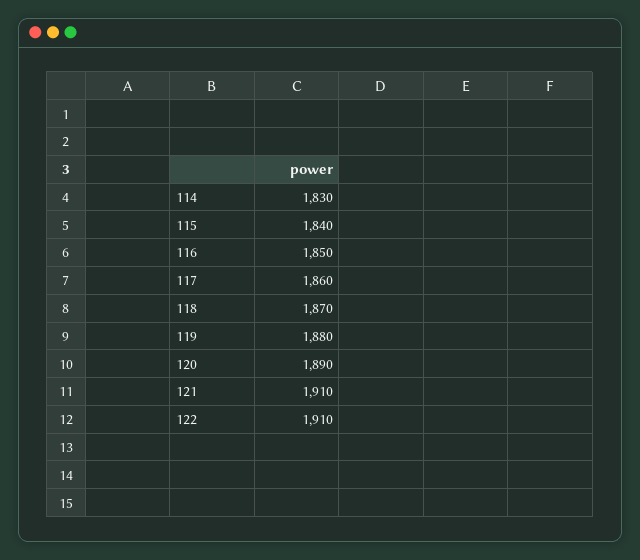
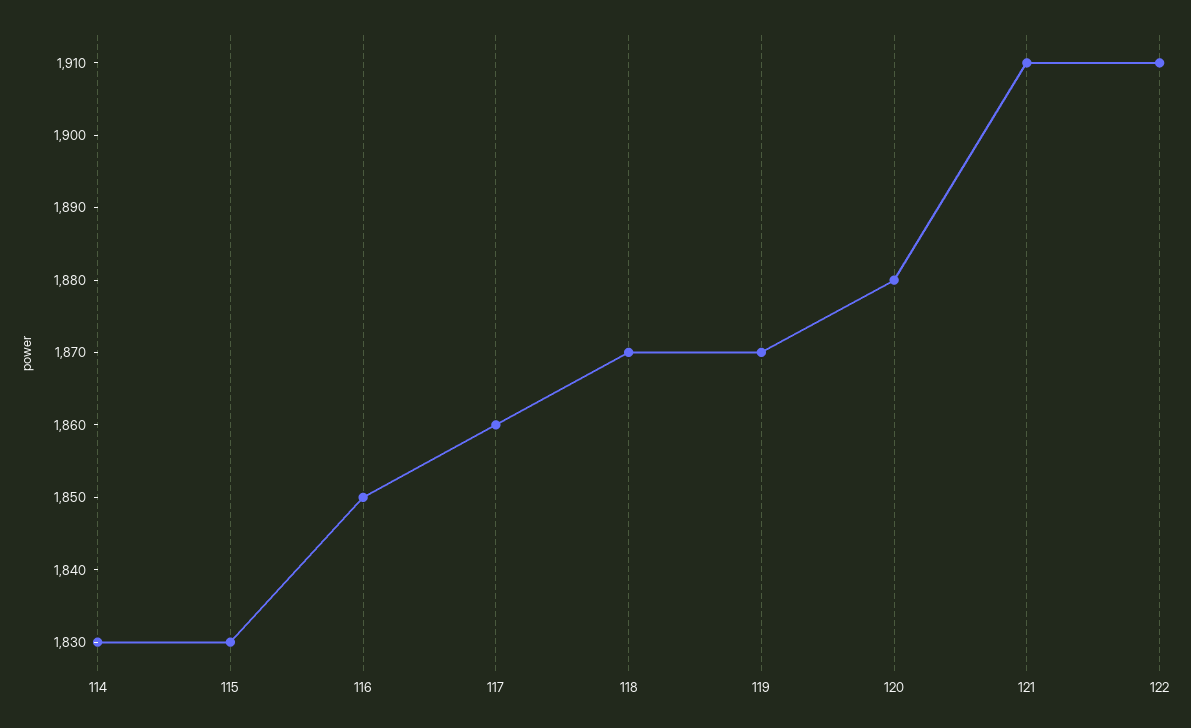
  {
    "114": 1830,
-   "115": 1840,
+   "115": 1830,
    "116": 1850,
    "117": 1860,
    "118": 1870,
-   "119": 1880,
+   "119": 1870,
-   "120": 1890,
+   "120": 1880,
    "121": 1910,
    "122": 1910
  }

